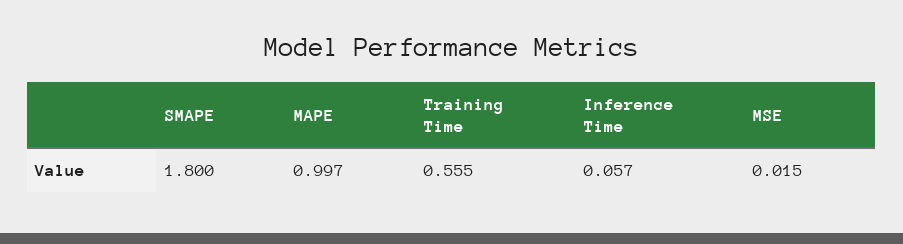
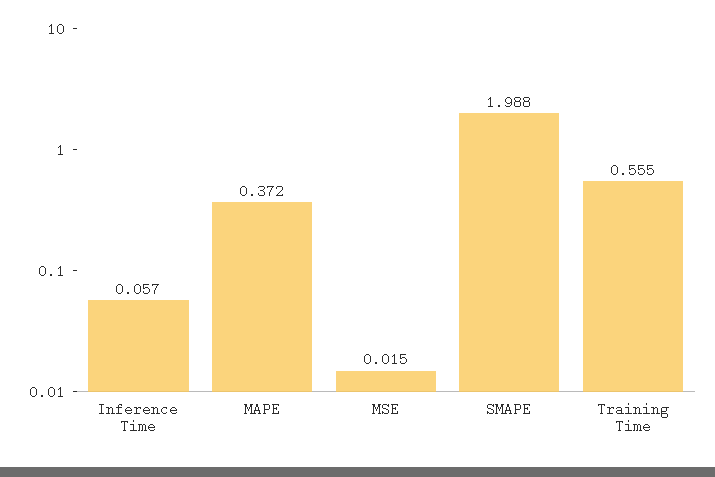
  {
-   "SMAPE": 1.8,
+   "SMAPE": 1.988,
-   "MAPE": 0.997,
+   "MAPE": 0.372,
    "Training Time": 0.555,
    "Inference Time": 0.057,
    "MSE": 0.015
  }

